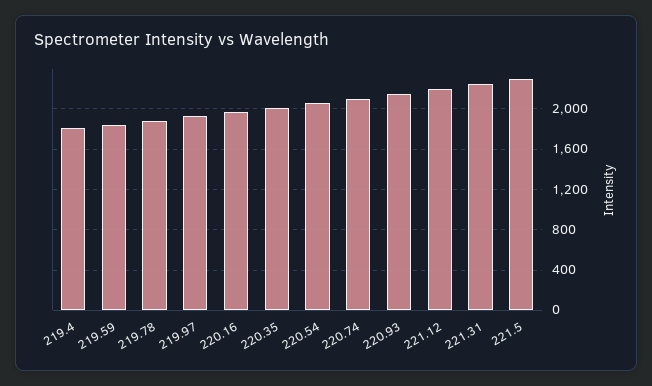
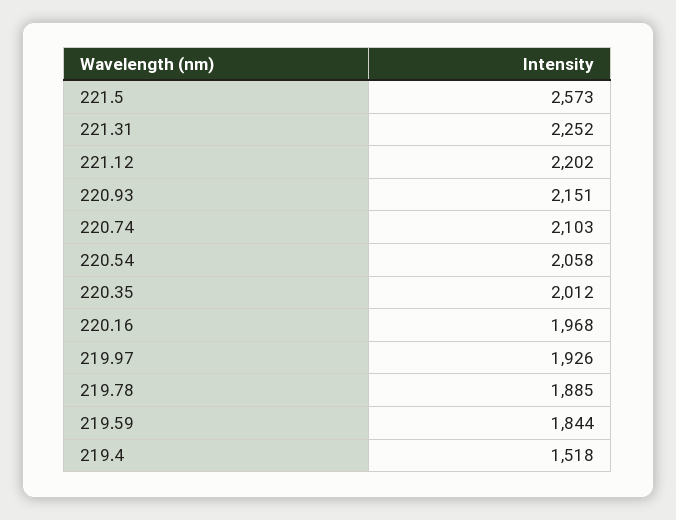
  {
-   "219.4": 1800,
+   "219.4": 1518,
    "219.59": 1844,
    "219.78": 1885,
    "219.97": 1926,
    "220.16": 1968,
    "220.35": 2012,
    "220.54": 2058,
    "220.74": 2103,
    "220.93": 2151,
    "221.12": 2202,
    "221.31": 2252,
-   "221.5": 2300
+   "221.5": 2573
  }

